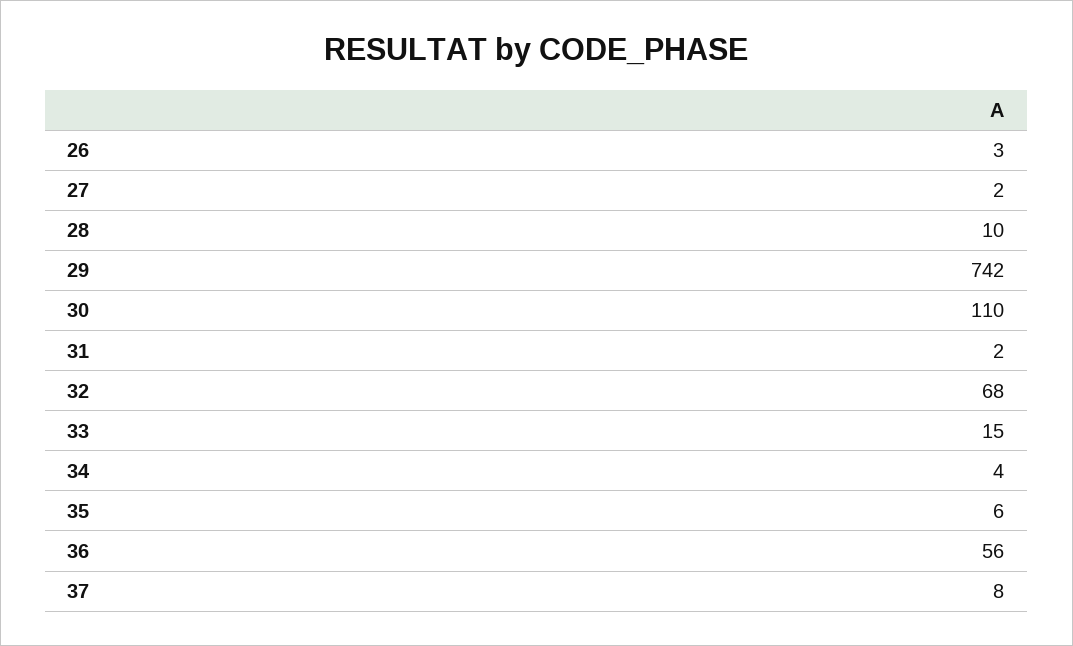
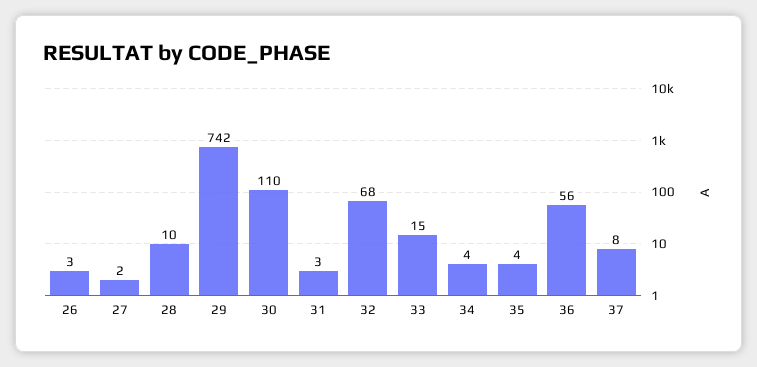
  {
    "26": 3,
    "27": 2,
    "28": 10,
    "29": 742,
    "30": 110,
-   "31": 2,
+   "31": 3,
    "32": 68,
    "33": 15,
    "34": 4,
-   "35": 6,
+   "35": 4,
    "36": 56,
    "37": 8
  }

